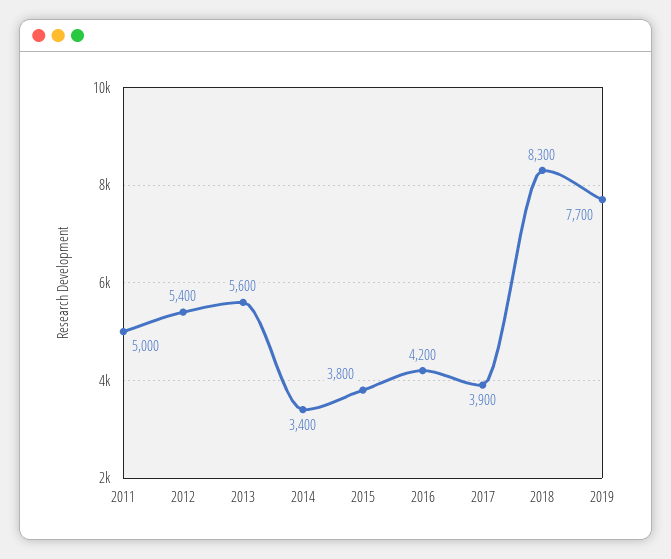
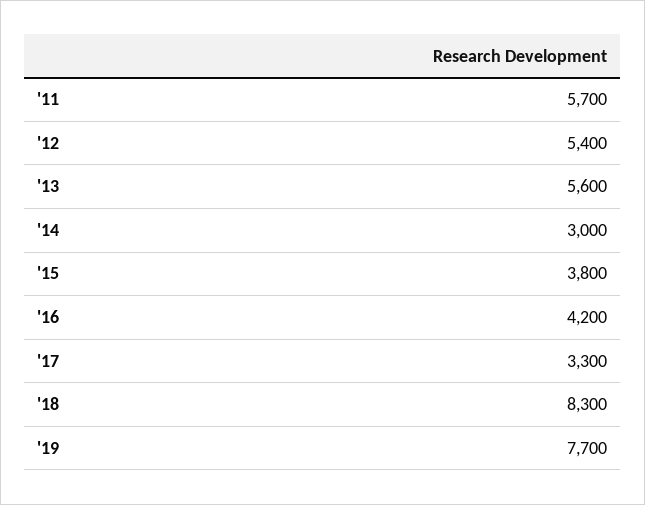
  {
-   "2011": 5000,
+   "2011": 5700,
    "2012": 5400,
    "2013": 5600,
-   "2014": 3400,
+   "2014": 3000,
    "2015": 3800,
    "2016": 4200,
-   "2017": 3900,
+   "2017": 3300,
    "2018": 8300,
    "2019": 7700
  }

